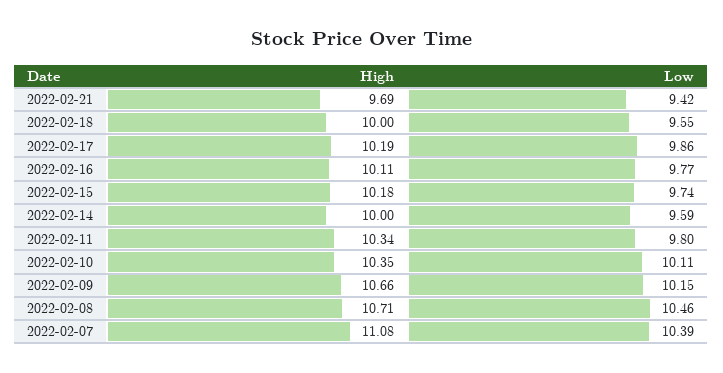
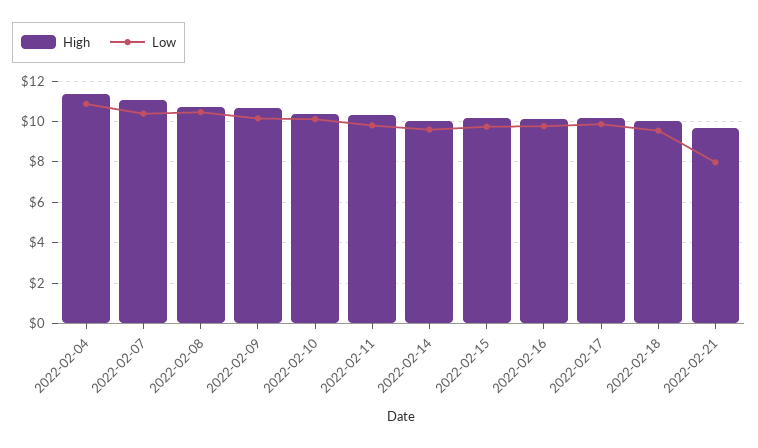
  {
    "High": {
      "2022-02-21": 9.69,
      "2022-02-18": 10,
      "2022-02-17": 10.19,
      "2022-02-16": 10.11,
      "2022-02-15": 10.18,
      "2022-02-14": 10,
      "2022-02-11": 10.34,
      "2022-02-10": 10.35,
      "2022-02-09": 10.66,
      "2022-02-08": 10.71,
-     "2022-02-07": 11.08
+     "2022-02-07": 11.08,
+     "2022-02-04": 11.5
    },
    "Low": {
-     "2022-02-21": 9.42,
+     "2022-02-21": 8,
      "2022-02-18": 9.55,
      "2022-02-17": 9.86,
      "2022-02-16": 9.77,
      "2022-02-15": 9.74,
      "2022-02-14": 9.59,
      "2022-02-11": 9.8,
      "2022-02-10": 10.11,
      "2022-02-09": 10.15,
      "2022-02-08": 10.46,
-     "2022-02-07": 10.39
+     "2022-02-07": 10.39,
+     "2022-02-04": 11
    }
  }

